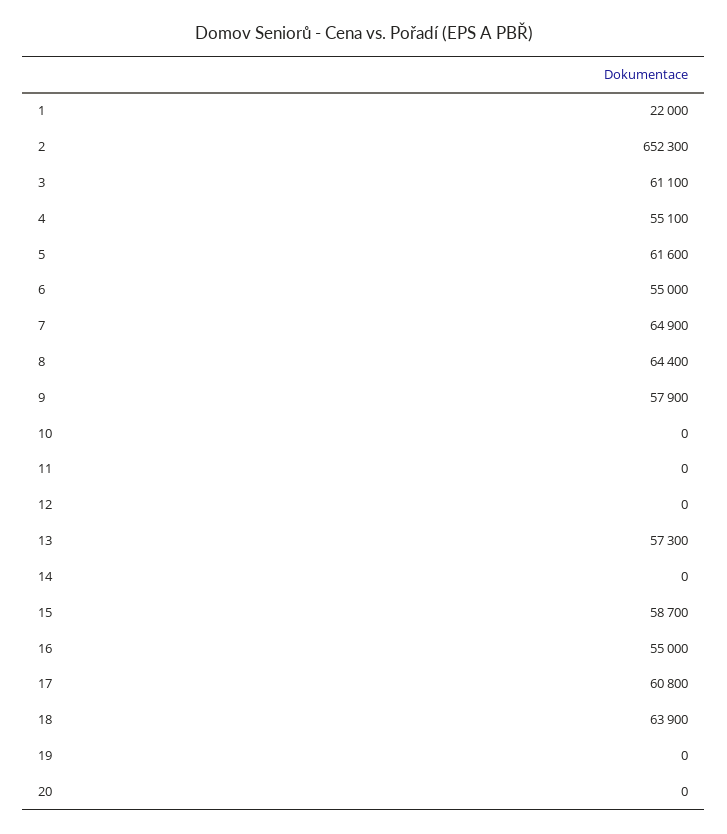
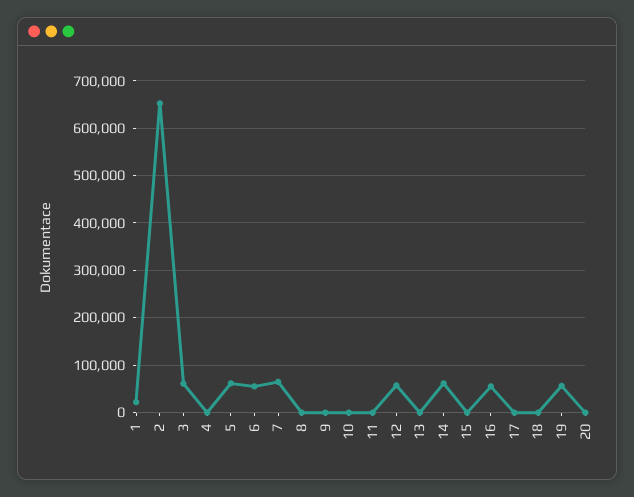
  {
    "1": 22000,
    "2": 652300,
    "3": 61100,
-   "4": 55100,
+   "4": 0,
    "5": 61600,
    "6": 55000,
    "7": 64900,
-   "8": 64400,
+   "8": 0,
-   "9": 57900,
+   "9": 0,
    "10": 0,
    "11": 0,
-   "12": 0,
+   "12": 60000,
-   "13": 57300,
+   "13": 0,
-   "14": 0,
+   "14": 60000,
-   "15": 58700,
+   "15": 0,
    "16": 55000,
-   "17": 60800,
+   "17": 0,
-   "18": 63900,
+   "18": 0,
-   "19": 0,
+   "19": 60000,
    "20": 0
  }

